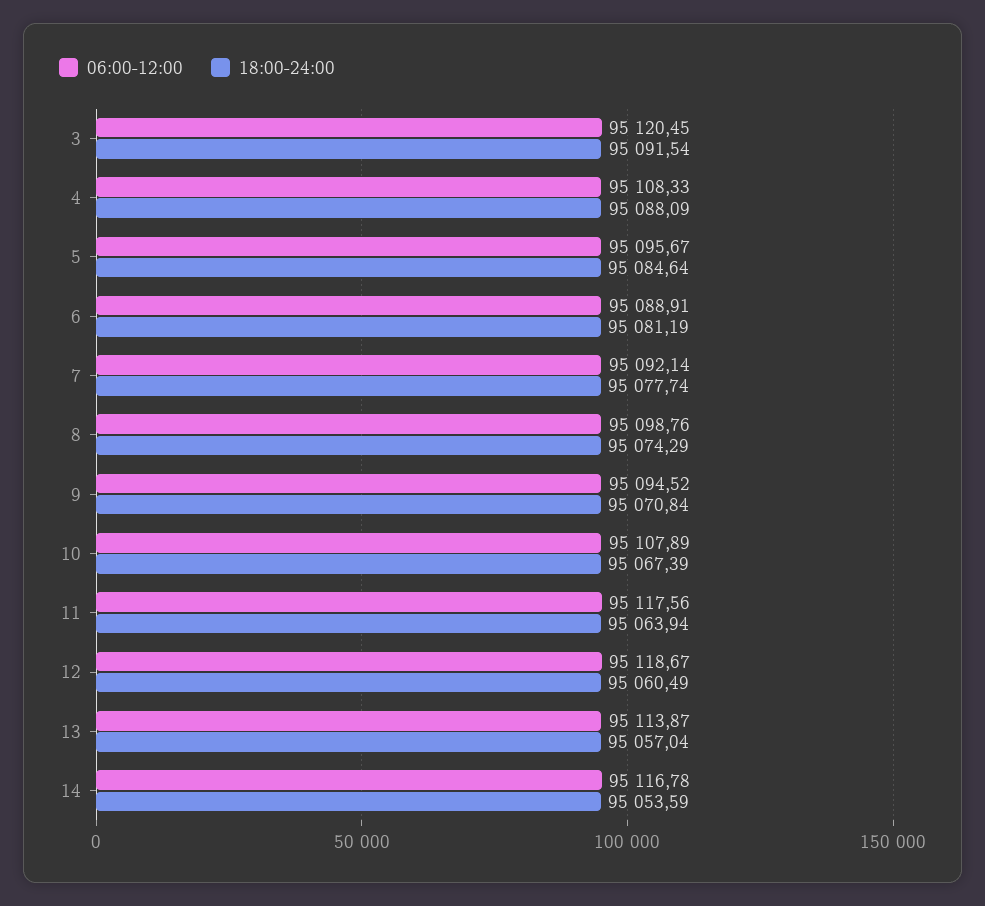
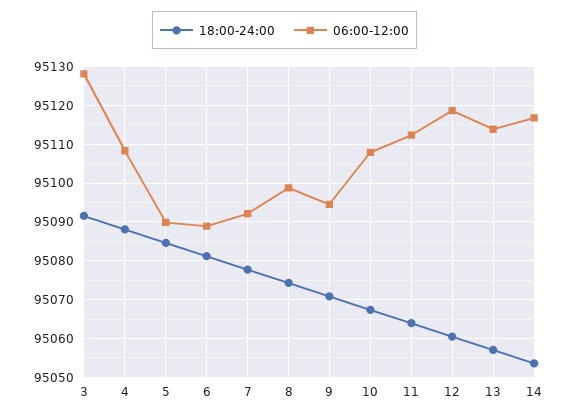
  {
    "06:00-12:00": {
-     "3": 95120.45,
+     "3": 95128,
      "4": 95108.33,
-     "5": 95095.67,
+     "5": 95090,
      "6": 95088.91,
      "7": 95092.14,
      "8": 95098.76,
      "9": 95094.52,
      "10": 95107.89,
-     "11": 95117.56,
+     "11": 95112,
      "12": 95118.67,
      "13": 95113.87,
      "14": 95116.78
    },
    "18:00-24:00": {
      "3": 95091.54,
      "4": 95088.09,
      "5": 95084.64,
      "6": 95081.19,
      "7": 95077.74,
      "8": 95074.29,
      "9": 95070.84,
      "10": 95067.39,
      "11": 95063.94,
      "12": 95060.49,
      "13": 95057.04,
      "14": 95053.59
    }
  }

